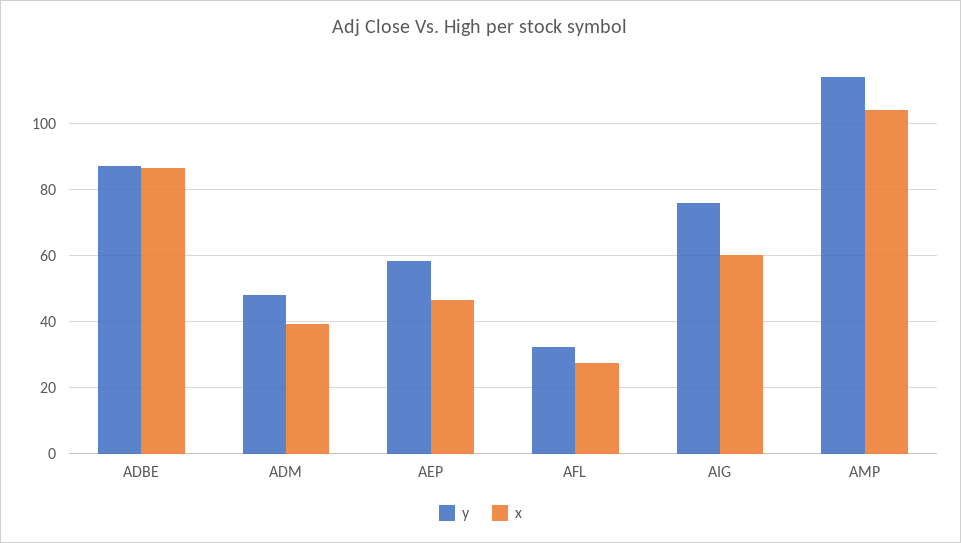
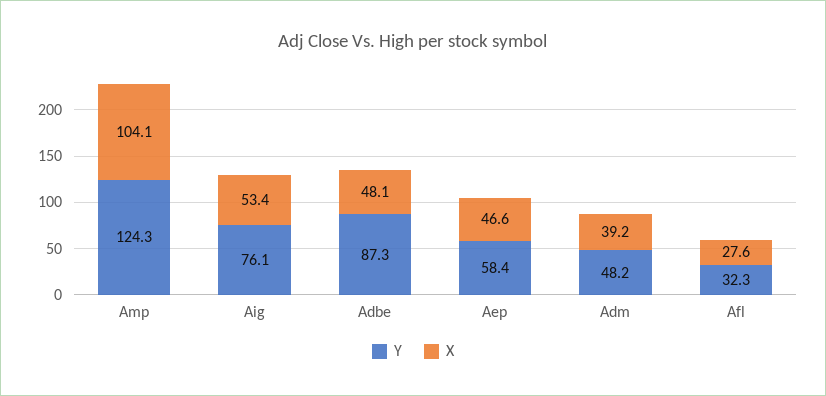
  {
    "y": {
      "ADBE": 87.3,
      "ADM": 48.2,
      "AEP": 58.4,
      "AFL": 32.3,
      "AIG": 76.1,
-     "AMP": 114
+     "AMP": 124.3
    },
    "x": {
-     "ADBE": 86,
+     "ADBE": 48.1,
      "ADM": 39.2,
      "AEP": 46.6,
      "AFL": 27.6,
-     "AIG": 60,
+     "AIG": 53.4,
      "AMP": 104.1
    }
  }

